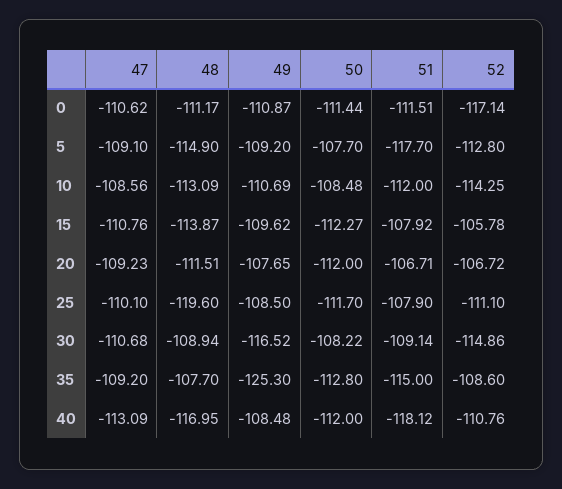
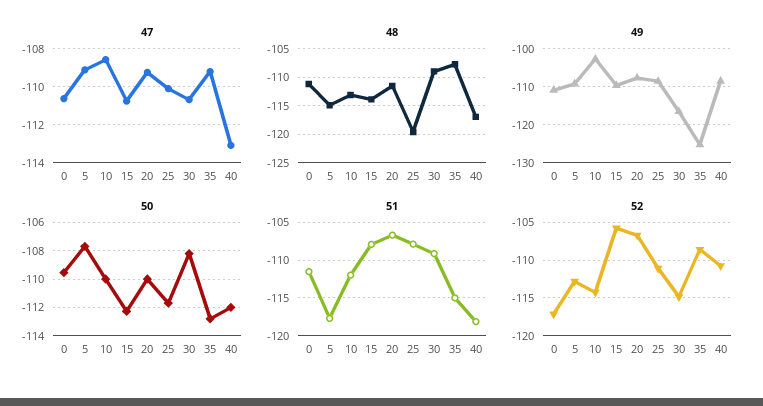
  {
    "47": {
      "0": -110.62,
      "5": -109.1,
      "10": -108.56,
      "15": -110.76,
      "20": -109.23,
      "25": -110.1,
      "30": -110.68,
      "35": -109.2,
      "40": -113.09
    },
    "48": {
      "0": -111.17,
      "5": -114.9,
      "10": -113.09,
      "15": -113.87,
      "20": -111.51,
      "25": -119.6,
      "30": -108.94,
      "35": -107.7,
      "40": -116.95
    },
    "49": {
      "0": -110.87,
      "5": -109.2,
-     "10": -110.69,
+     "10": -102,
      "15": -109.62,
      "20": -107.65,
      "25": -108.5,
      "30": -116.52,
      "35": -125.3,
      "40": -108.48
    },
    "50": {
-     "0": -111.44,
+     "0": -109.5,
      "5": -107.7,
-     "10": -108.48,
+     "10": -110,
      "15": -112.27,
-     "20": -112,
+     "20": -110,
      "25": -111.7,
      "30": -108.22,
      "35": -112.8,
      "40": -112
    },
    "51": {
      "0": -111.51,
      "5": -117.7,
      "10": -112,
      "15": -107.92,
      "20": -106.71,
      "25": -107.9,
      "30": -109.14,
      "35": -115,
      "40": -118.12
    },
    "52": {
      "0": -117.14,
      "5": -112.8,
      "10": -114.25,
      "15": -105.78,
      "20": -106.72,
      "25": -111.1,
      "30": -114.86,
      "35": -108.6,
      "40": -110.76
    }
  }

